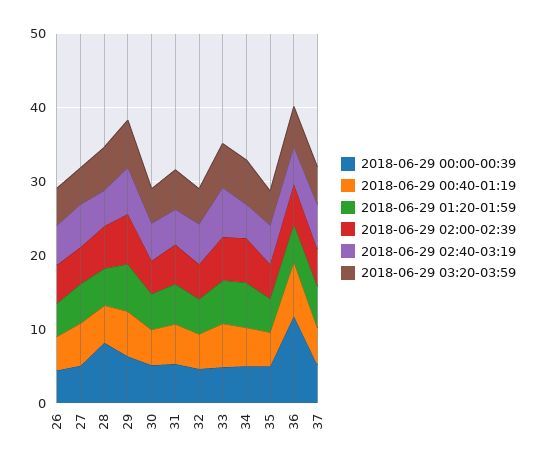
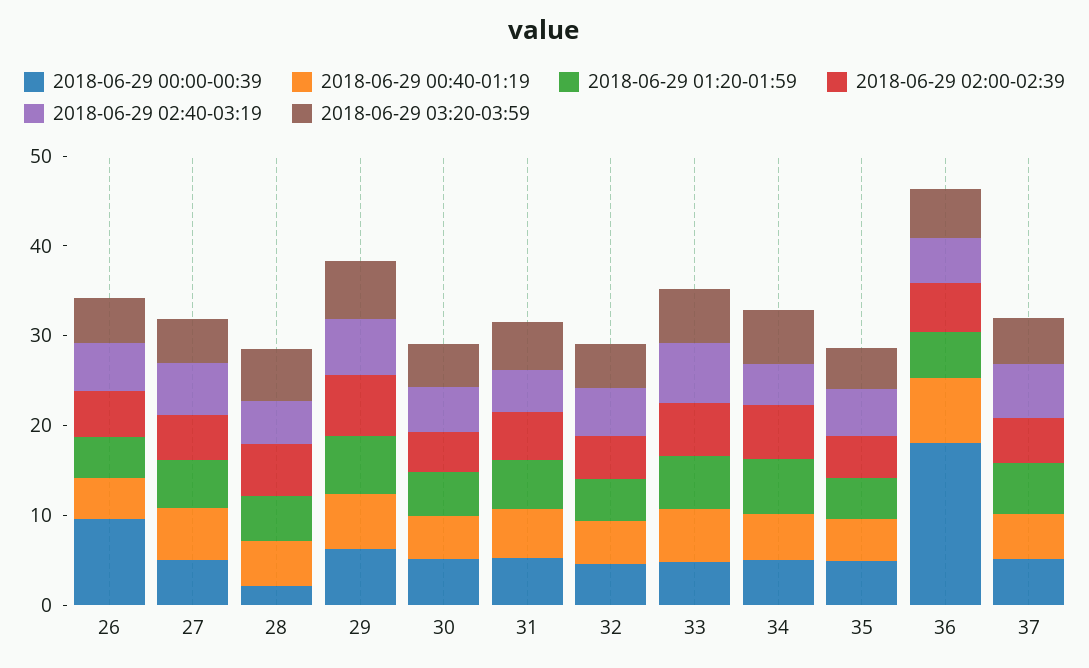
  {
    "2018-06-29 00:00-00:39": {
-     "26": 4,
+     "26": 10,
      "27": 6,
-     "28": 8,
+     "28": 2,
      "29": 6,
      "30": 6,
      "31": 6,
      "32": 4,
      "33": 4,
      "34": 6,
      "35": 4,
-     "36": 12,
+     "36": 18,
      "37": 6
    },
    "2018-06-29 00:40-01:19": {
      "26": 4,
      "27": 6,
      "28": 6,
      "29": 6,
      "30": 4,
      "31": 6,
      "32": 4,
      "33": 6,
      "34": 6,
      "35": 4,
      "36": 8,
      "37": 6
    },
    "2018-06-29 01:20-01:59": {
      "26": 4,
      "27": 6,
      "28": 6,
      "29": 6,
      "30": 4,
      "31": 6,
      "32": 4,
      "33": 6,
      "34": 6,
      "35": 4,
      "36": 6,
      "37": 6
    },
    "2018-06-29 02:00-02:39": {
      "26": 6,
      "27": 4,
      "28": 6,
      "29": 6,
      "30": 4,
      "31": 6,
      "32": 4,
      "33": 6,
      "34": 6,
      "35": 4,
      "36": 6,
      "37": 6
    },
    "2018-06-29 02:40-03:19": {
      "26": 6,
      "27": 6,
      "28": 4,
      "29": 6,
      "30": 6,
      "31": 4,
      "32": 6,
      "33": 6,
      "34": 4,
      "35": 6,
      "36": 6,
      "37": 6
    },
    "2018-06-29 03:20-03:59": {
      "26": 6,
      "27": 4,
      "28": 6,
      "29": 6,
      "30": 4,
      "31": 6,
      "32": 4,
      "33": 6,
      "34": 6,
      "35": 4,
      "36": 6,
      "37": 6
    }
  }

